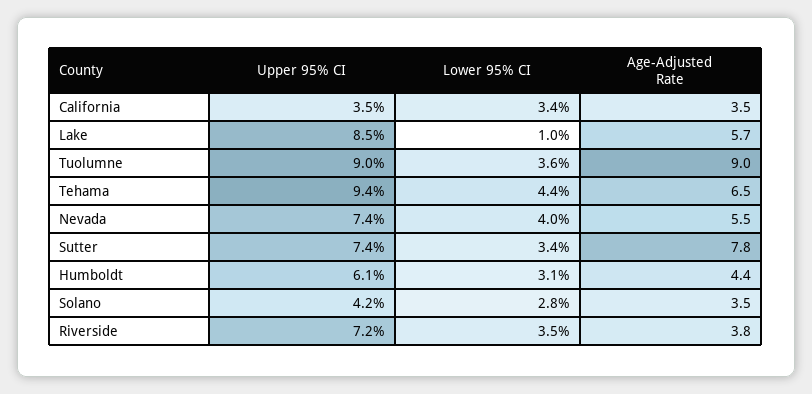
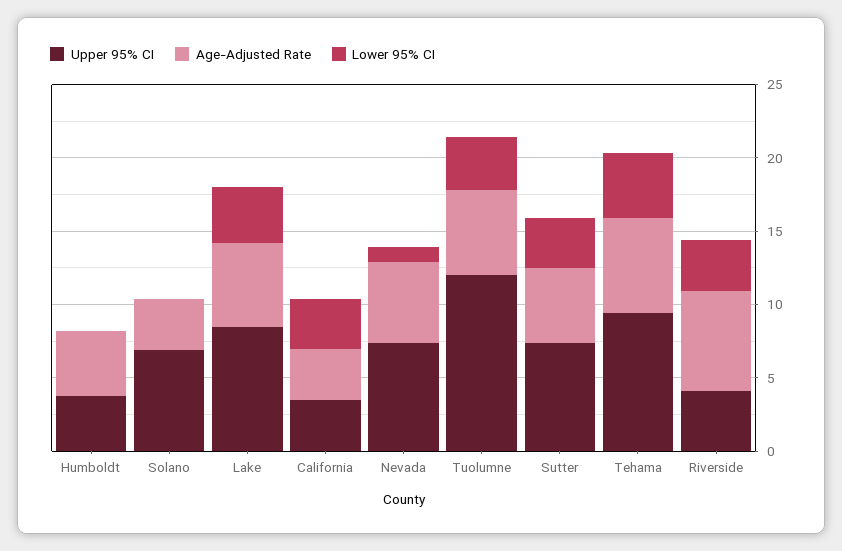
  {
    "Upper 95% CI": {
      "California": 3.5,
      "Lake": 8.5,
-     "Tuolumne": 9,
+     "Tuolumne": 12,
      "Tehama": 9.4,
      "Nevada": 7.4,
      "Sutter": 7.4,
-     "Humboldt": 6.1,
+     "Humboldt": 4,
-     "Solano": 4.2,
+     "Solano": 7,
-     "Riverside": 7.2
+     "Riverside": 4
    },
    "Lower 95% CI": {
      "California": 3.4,
-     "Lake": 1,
+     "Lake": 4,
      "Tuolumne": 3.6,
      "Tehama": 4.4,
-     "Nevada": 4,
+     "Nevada": 1,
      "Sutter": 3.4,
-     "Humboldt": 3.1,
+     "Humboldt": 0,
-     "Solano": 2.8,
+     "Solano": 0,
      "Riverside": 3.5
    },
    "Age-Adjusted Rate": {
      "California": 3.5,
      "Lake": 5.7,
-     "Tuolumne": 9,
+     "Tuolumne": 6,
      "Tehama": 6.5,
      "Nevada": 5.5,
-     "Sutter": 7.8,
+     "Sutter": 5,
      "Humboldt": 4.4,
      "Solano": 3.5,
-     "Riverside": 3.8
+     "Riverside": 7
    }
  }

